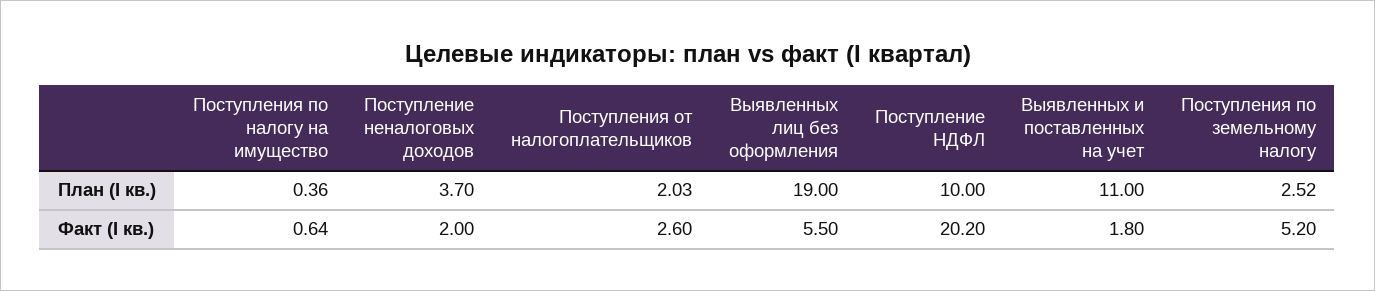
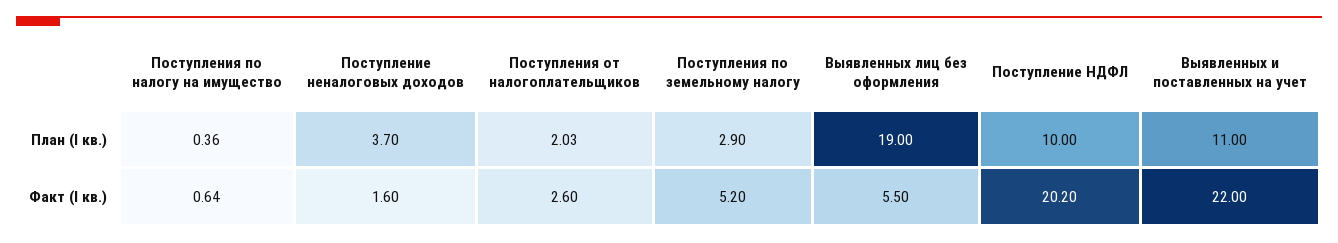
  {
    "Поступления по налогу на имущество": {
      "План (I кв.)": 0.36,
      "Факт (I кв.)": 0.64
    },
    "Поступление неналоговых доходов": {
      "План (I кв.)": 3.7,
-     "Факт (I кв.)": 2
+     "Факт (I кв.)": 1.6
    },
    "Поступления от налогоплательщиков": {
      "План (I кв.)": 2.03,
      "Факт (I кв.)": 2.6
    },
    "Выявленных лиц без оформления": {
      "План (I кв.)": 19,
      "Факт (I кв.)": 5.5
    },
    "Поступление НДФЛ": {
      "План (I кв.)": 10,
      "Факт (I кв.)": 20.2
    },
    "Выявленных и поставленных на учет": {
      "План (I кв.)": 11,
-     "Факт (I кв.)": 1.8
+     "Факт (I кв.)": 22
    },
    "Поступления по земельному налогу": {
-     "План (I кв.)": 2.52,
+     "План (I кв.)": 2.9,
      "Факт (I кв.)": 5.2
    }
  }

